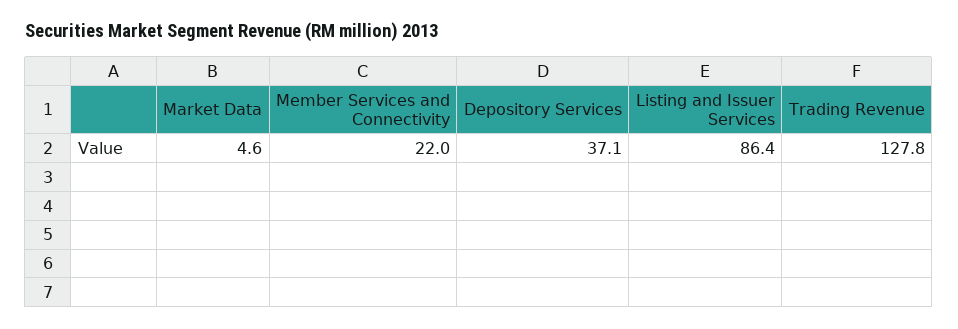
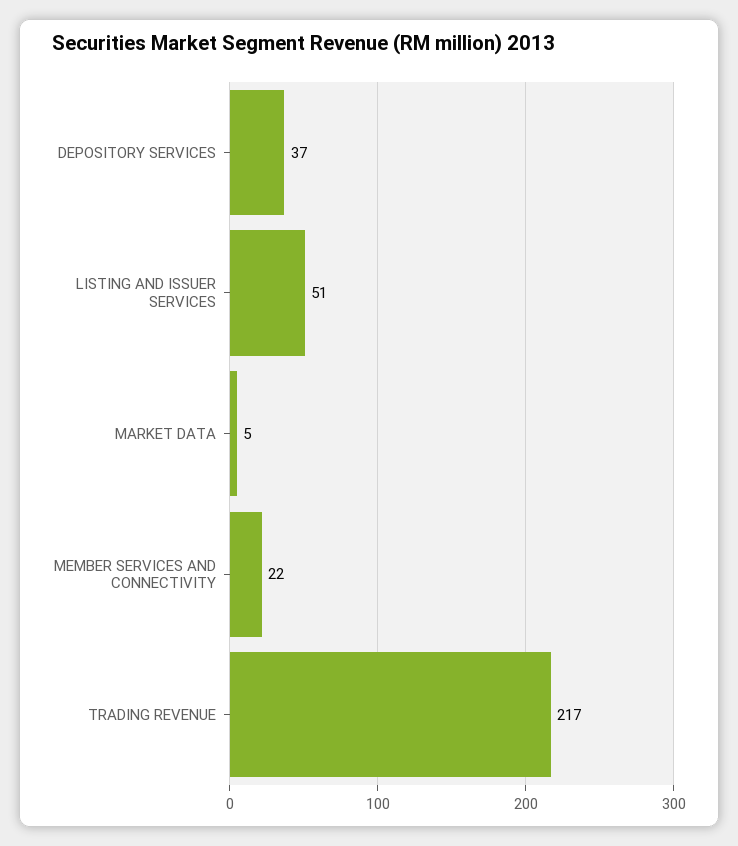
  {
    "Market Data": 4.6,
    "Member Services and Connectivity": 22,
    "Depository Services": 37.1,
-   "Listing and Issuer Services": 86.4,
+   "Listing and Issuer Services": 51,
-   "Trading Revenue": 127.8
+   "Trading Revenue": 217
  }

